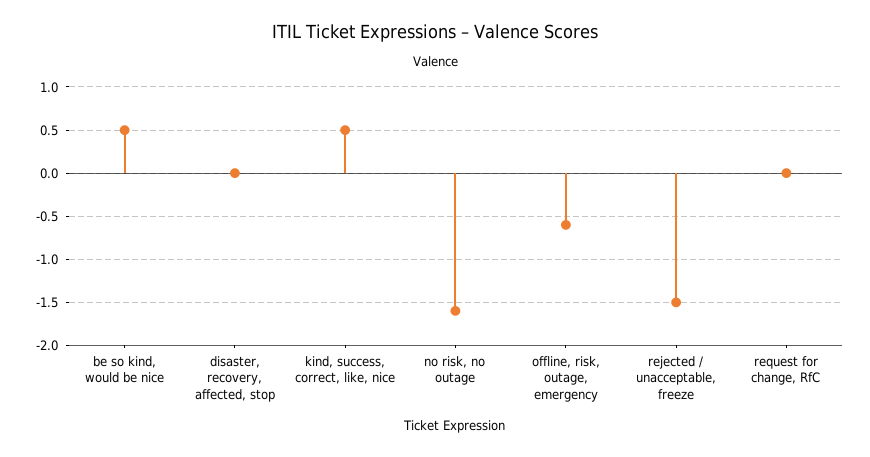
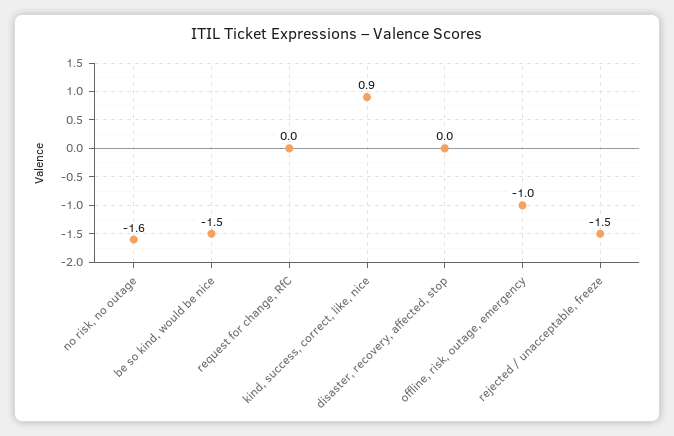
  {
-   "be so kind, would be nice": 0.5,
+   "be so kind, would be nice": -1.5,
    "disaster, recovery, affected, stop": 0,
-   "kind, success, correct, like, nice": 0.5,
+   "kind, success, correct, like, nice": 0.9,
    "no risk, no outage": -1.6,
-   "offline, risk, outage, emergency": -0.6,
+   "offline, risk, outage, emergency": -1,
    "rejected / unacceptable, freeze": -1.5,
    "request for change, RfC": 0
  }

